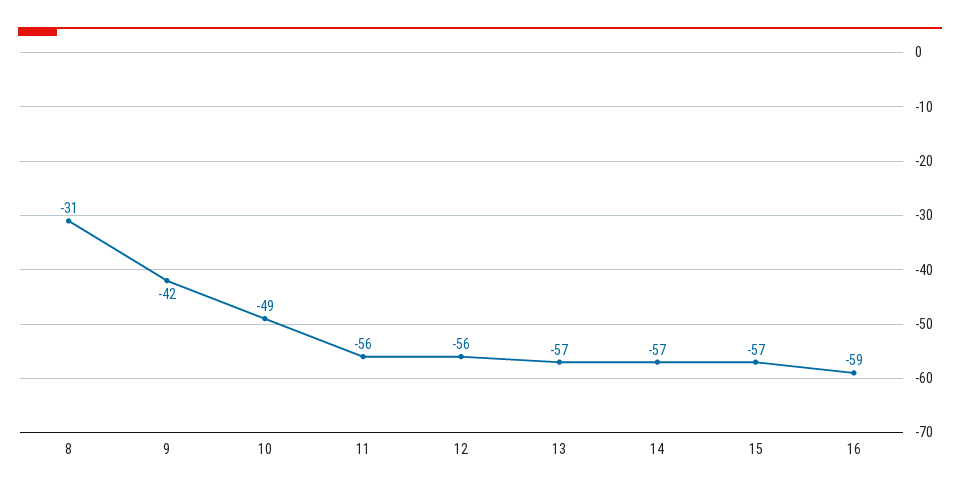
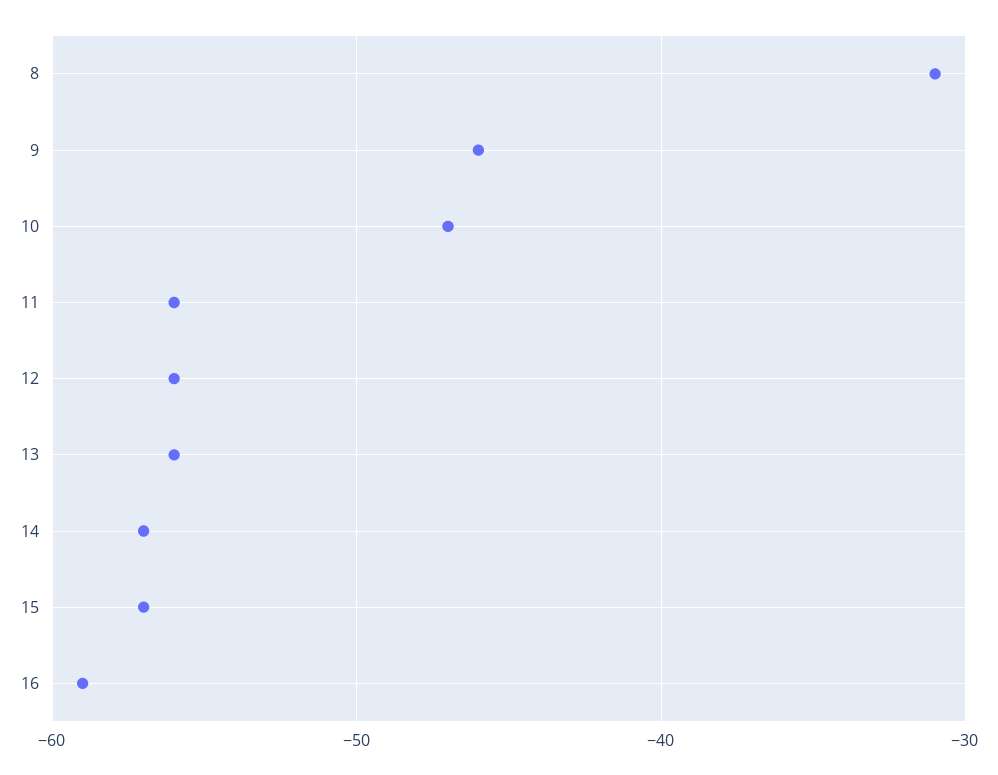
  {
    "8": -31,
-   "9": -42,
+   "9": -46,
-   "10": -49,
+   "10": -47,
    "11": -56,
    "12": -56,
-   "13": -57,
+   "13": -56,
    "14": -57,
    "15": -57,
    "16": -59
  }

